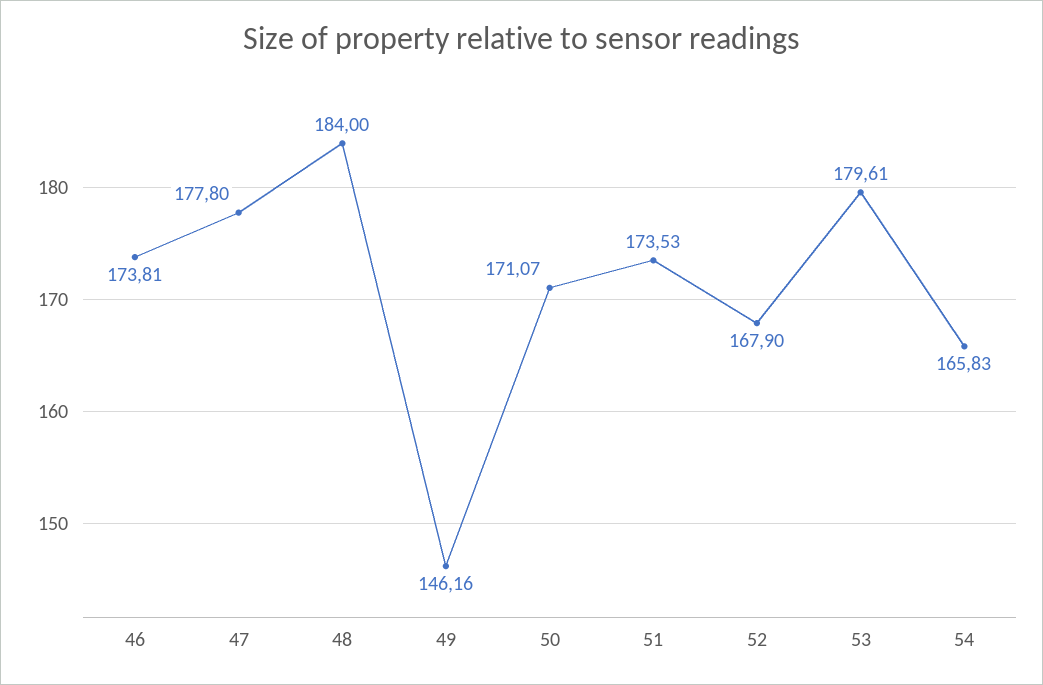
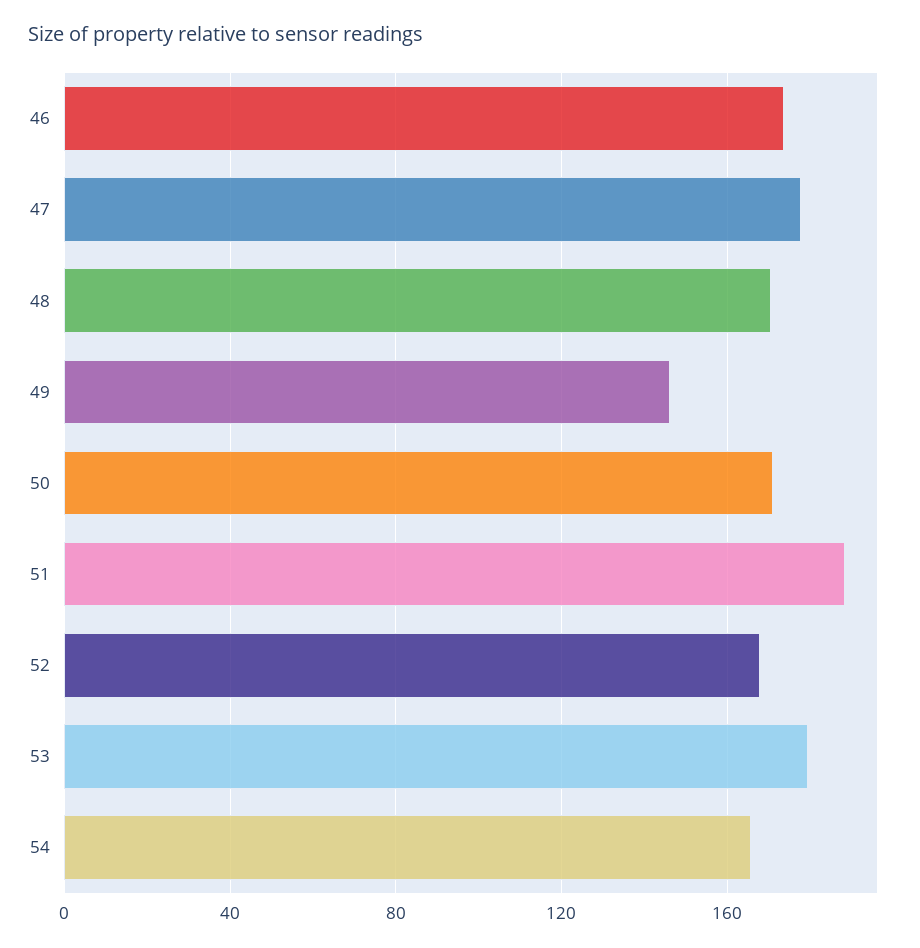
  {
    "46": 173.81,
    "47": 177.8,
-   "48": 184,
+   "48": 170,
    "49": 146.16,
    "50": 171.07,
-   "51": 173.53,
+   "51": 190,
    "52": 167.9,
    "53": 179.61,
    "54": 165.83
  }

